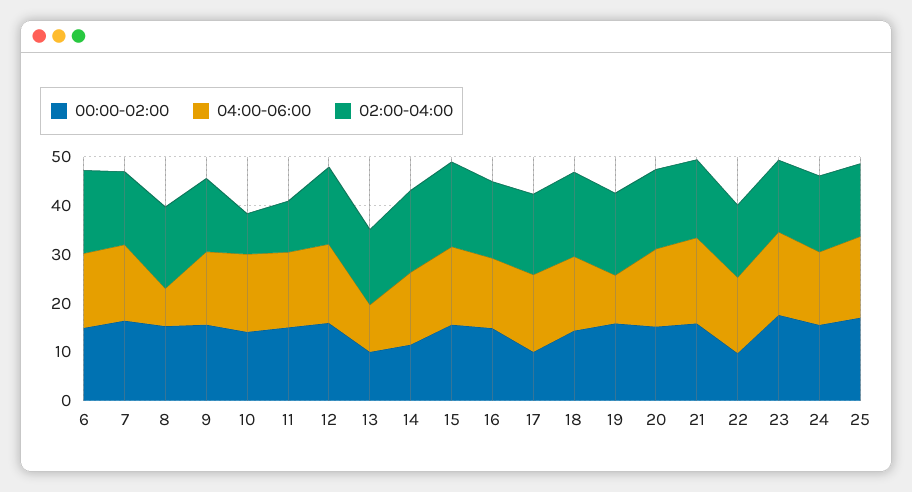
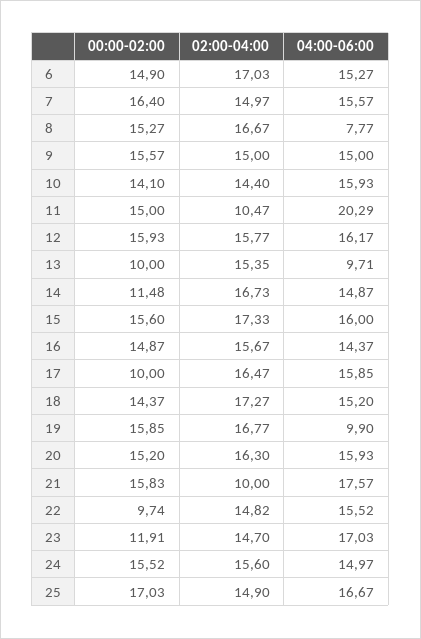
  {
    "00:00-02:00": {
      "6": 14.9,
      "7": 16.4,
      "8": 15.27,
      "9": 15.57,
      "10": 14.1,
      "11": 15,
      "12": 15.93,
      "13": 10,
      "14": 11.48,
      "15": 15.6,
      "16": 14.87,
      "17": 10,
      "18": 14.37,
      "19": 15.85,
      "20": 15.2,
      "21": 15.83,
      "22": 9.74,
-     "23": 18,
+     "23": 11.91,
      "24": 15.52,
      "25": 17.03
    },
    "04:00-06:00": {
      "6": 15.27,
      "7": 15.57,
      "8": 7.77,
      "9": 15,
      "10": 15.93,
-     "11": 16,
+     "11": 20.29,
      "12": 16.17,
      "13": 9.71,
      "14": 14.87,
      "15": 16,
      "16": 14.37,
      "17": 15.85,
      "18": 15.2,
      "19": 9.9,
      "20": 15.93,
      "21": 17.57,
      "22": 15.52,
      "23": 17.03,
      "24": 14.97,
      "25": 16.67
    },
    "02:00-04:00": {
      "6": 17.03,
      "7": 14.97,
      "8": 16.67,
      "9": 15,
-     "10": 8,
+     "10": 14.4,
      "11": 10.47,
      "12": 15.77,
      "13": 15.35,
      "14": 16.73,
      "15": 17.33,
      "16": 15.67,
      "17": 16.47,
      "18": 17.27,
      "19": 16.77,
      "20": 16.3,
-     "21": 16,
+     "21": 10,
      "22": 14.82,
      "23": 14.7,
      "24": 15.6,
      "25": 14.9
    }
  }

